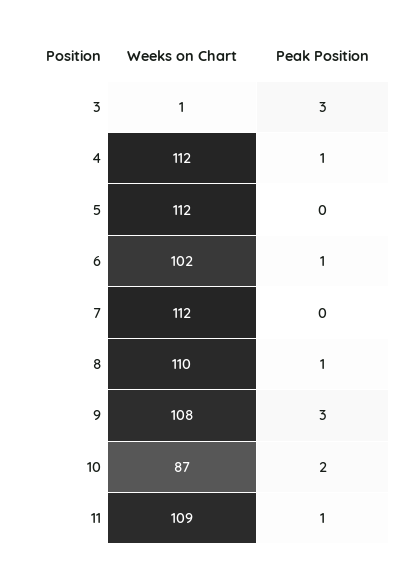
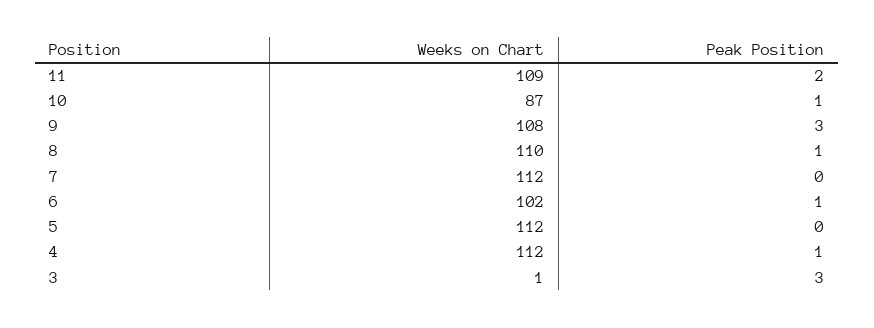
  {
    "Weeks on Chart": {
      "3": 1,
      "4": 112,
      "5": 112,
      "6": 102,
      "7": 112,
      "8": 110,
      "9": 108,
      "10": 87,
      "11": 109
    },
    "Peak Position": {
      "3": 3,
      "4": 1,
      "5": 0,
      "6": 1,
      "7": 0,
      "8": 1,
      "9": 3,
-     "10": 2,
+     "10": 1,
-     "11": 1
+     "11": 2
    }
  }

